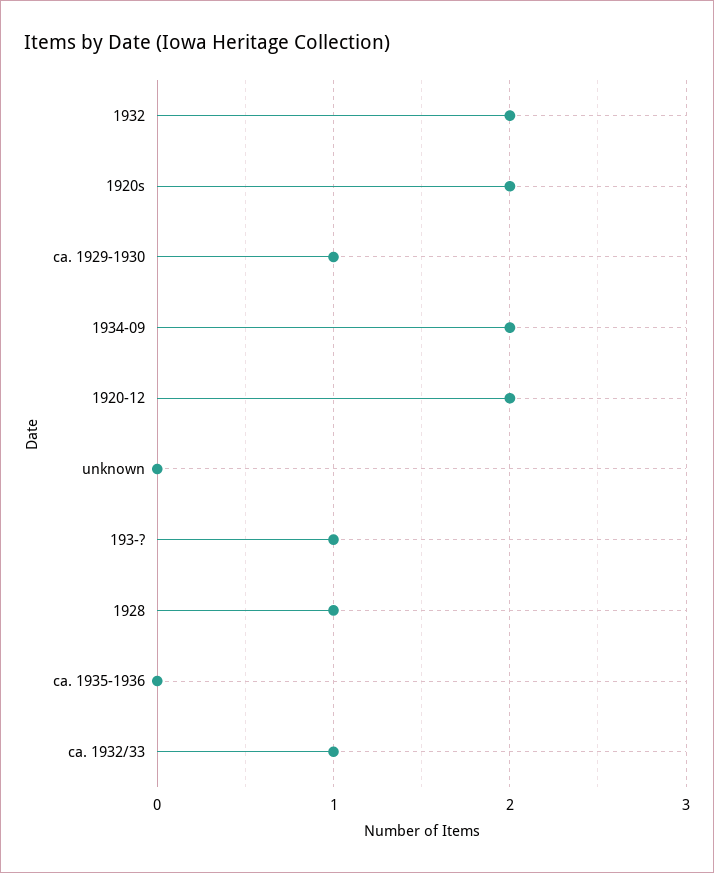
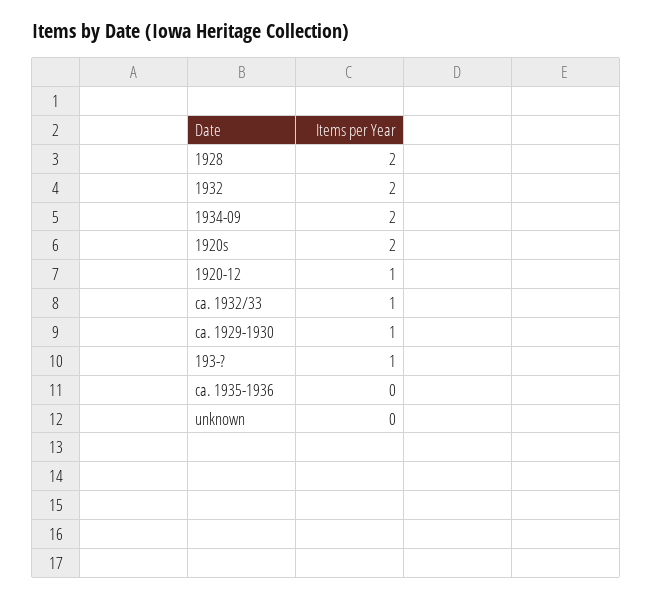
  {
    "1932": 2,
    "1920s": 2,
    "ca. 1929-1930": 1,
    "1934-09": 2,
-   "1920-12": 2,
+   "1920-12": 1,
    "unknown": 0,
    "193-?": 1,
-   "1928": 1,
+   "1928": 2,
    "ca. 1935-1936": 0,
    "ca. 1932/33": 1
  }

